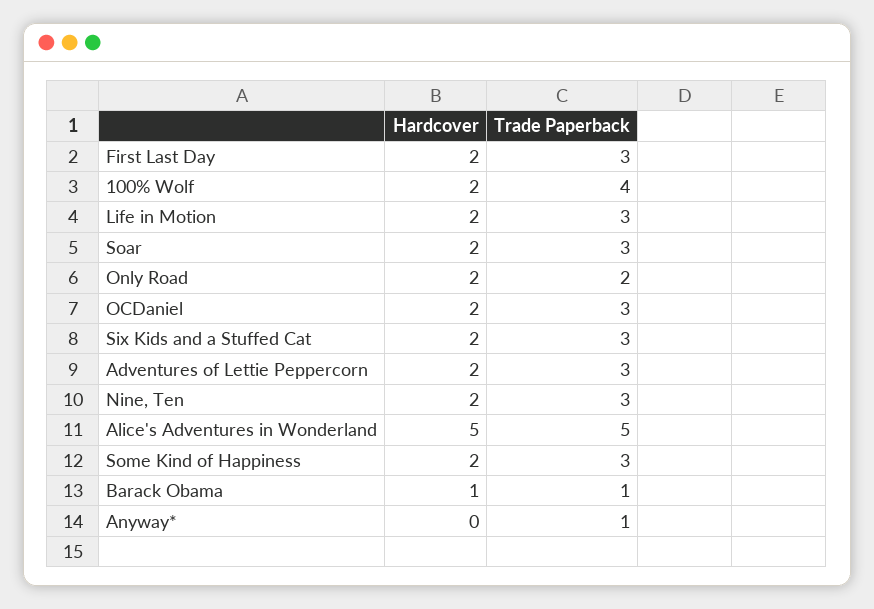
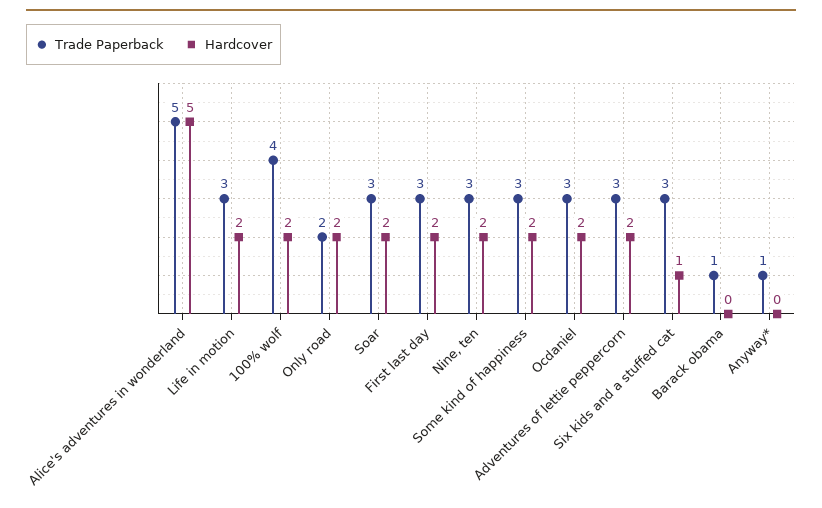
  {
    "Hardcover": {
      "First Last Day": 2,
      "100% Wolf": 2,
      "Life in Motion": 2,
      "Soar": 2,
      "Only Road": 2,
      "OCDaniel": 2,
-     "Six Kids and a Stuffed Cat": 2,
+     "Six Kids and a Stuffed Cat": 1,
      "Adventures of Lettie Peppercorn": 2,
      "Nine, Ten": 2,
      "Alice's Adventures in Wonderland": 5,
      "Some Kind of Happiness": 2,
-     "Barack Obama": 1,
+     "Barack Obama": 0,
      "Anyway*": 0
    },
    "Trade Paperback": {
      "First Last Day": 3,
      "100% Wolf": 4,
      "Life in Motion": 3,
      "Soar": 3,
      "Only Road": 2,
      "OCDaniel": 3,
      "Six Kids and a Stuffed Cat": 3,
      "Adventures of Lettie Peppercorn": 3,
      "Nine, Ten": 3,
      "Alice's Adventures in Wonderland": 5,
      "Some Kind of Happiness": 3,
      "Barack Obama": 1,
      "Anyway*": 1
    }
  }

